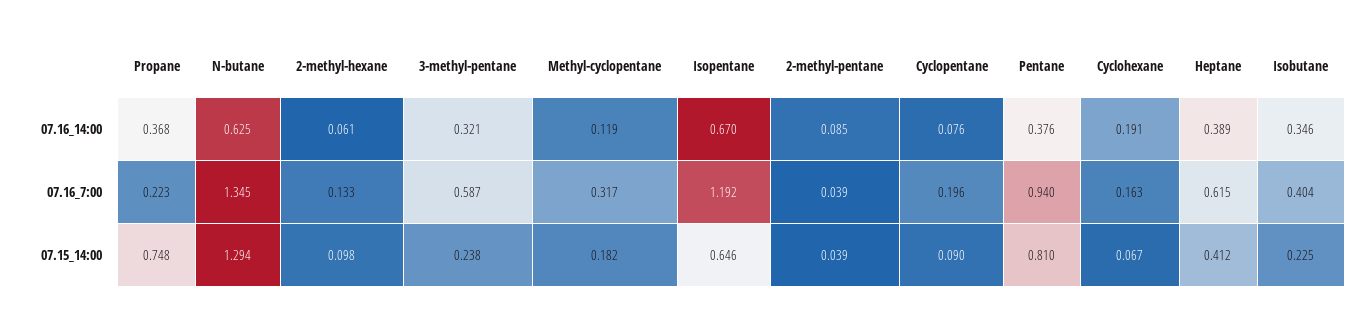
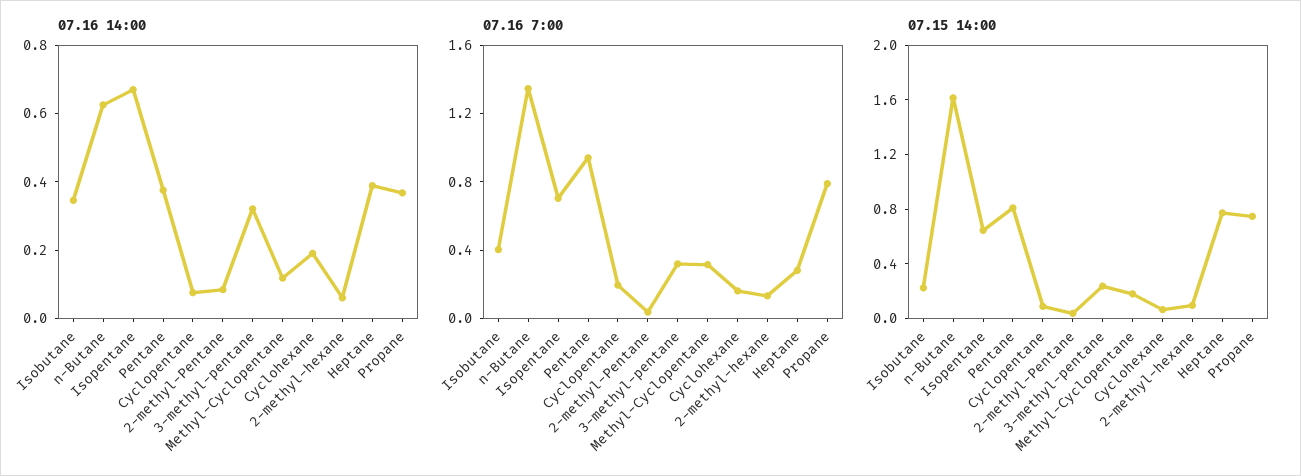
  {
    "07.16_14:00": {
      "Propane": 0.368,
      "N-butane": 0.625,
      "2-methyl-hexane": 0.061,
      "3-methyl-pentane": 0.321,
      "Methyl-cyclopentane": 0.119,
      "Isopentane": 0.67,
      "2-methyl-pentane": 0.085,
      "Cyclopentane": 0.076,
      "Pentane": 0.376,
      "Cyclohexane": 0.191,
      "Heptane": 0.389,
      "Isobutane": 0.346
    },
    "07.16_7:00": {
-     "Propane": 0.223,
+     "Propane": 0.8,
      "N-butane": 1.345,
      "2-methyl-hexane": 0.133,
-     "3-methyl-pentane": 0.587,
+     "3-methyl-pentane": 0.3,
      "Methyl-cyclopentane": 0.317,
-     "Isopentane": 1.192,
+     "Isopentane": 0.7,
      "2-methyl-pentane": 0.039,
      "Cyclopentane": 0.196,
      "Pentane": 0.94,
      "Cyclohexane": 0.163,
-     "Heptane": 0.615,
+     "Heptane": 0.3,
      "Isobutane": 0.404
    },
    "07.15_14:00": {
      "Propane": 0.748,
-     "N-butane": 1.294,
+     "N-butane": 1.6,
      "2-methyl-hexane": 0.098,
      "3-methyl-pentane": 0.238,
      "Methyl-cyclopentane": 0.182,
      "Isopentane": 0.646,
      "2-methyl-pentane": 0.039,
      "Cyclopentane": 0.09,
      "Pentane": 0.81,
      "Cyclohexane": 0.067,
-     "Heptane": 0.412,
+     "Heptane": 0.8,
      "Isobutane": 0.225
    }
  }

